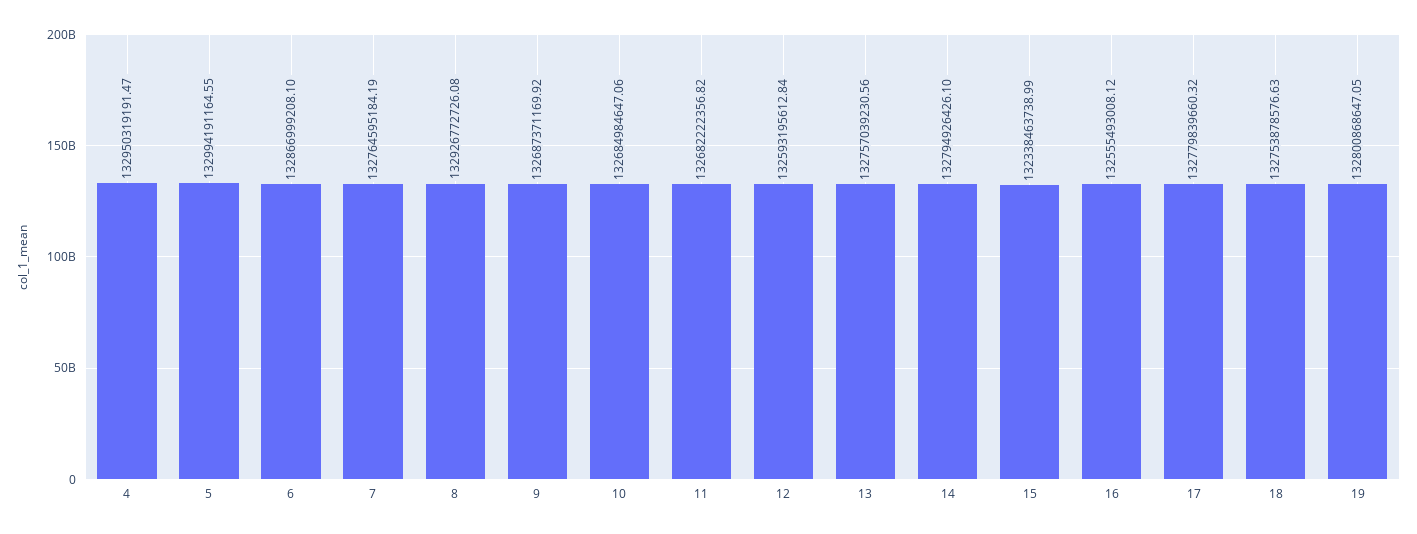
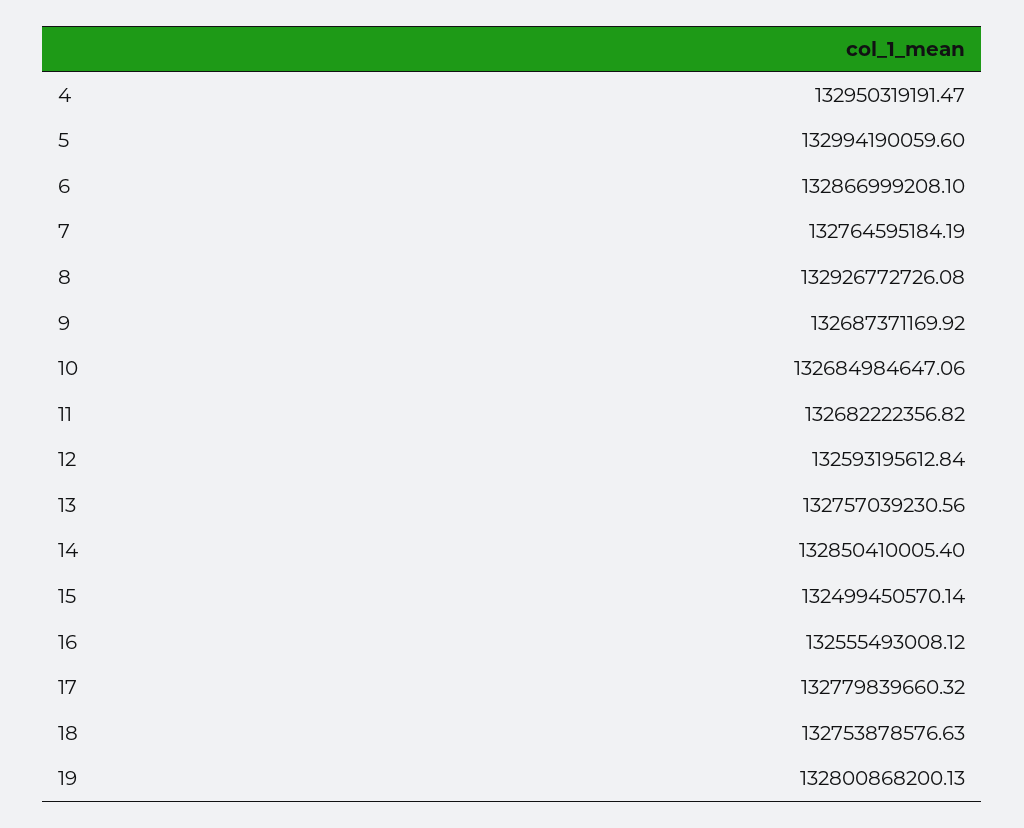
  {
    "4": 132950319191.47,
-   "5": 132994191164.55,
+   "5": 132994190059.6,
    "6": 132866999208.1,
    "7": 132764595184.19,
    "8": 132926772726.08,
    "9": 132687371169.92,
    "10": 132684984647.06,
    "11": 132682222356.82,
    "12": 132593195612.84,
    "13": 132757039230.56,
-   "14": 132794926426.1,
+   "14": 132850410005.4,
-   "15": 132338463738.99,
+   "15": 132499450570.14,
    "16": 132555493008.12,
    "17": 132779839660.32,
    "18": 132753878576.63,
-   "19": 132800868647.05
+   "19": 132800868200.13
  }

